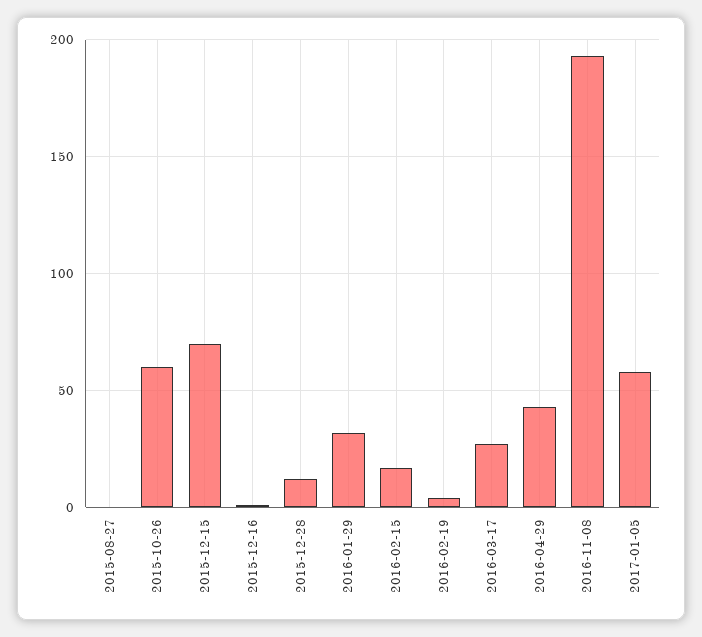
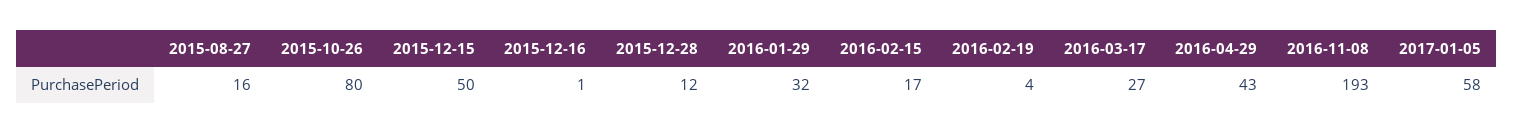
  {
-   "2015-08-27": 0,
+   "2015-08-27": 16,
-   "2015-10-26": 60,
+   "2015-10-26": 80,
-   "2015-12-15": 70,
+   "2015-12-15": 50,
    "2015-12-16": 1,
    "2015-12-28": 12,
    "2016-01-29": 32,
    "2016-02-15": 17,
    "2016-02-19": 4,
    "2016-03-17": 27,
    "2016-04-29": 43,
    "2016-11-08": 193,
    "2017-01-05": 58
  }

